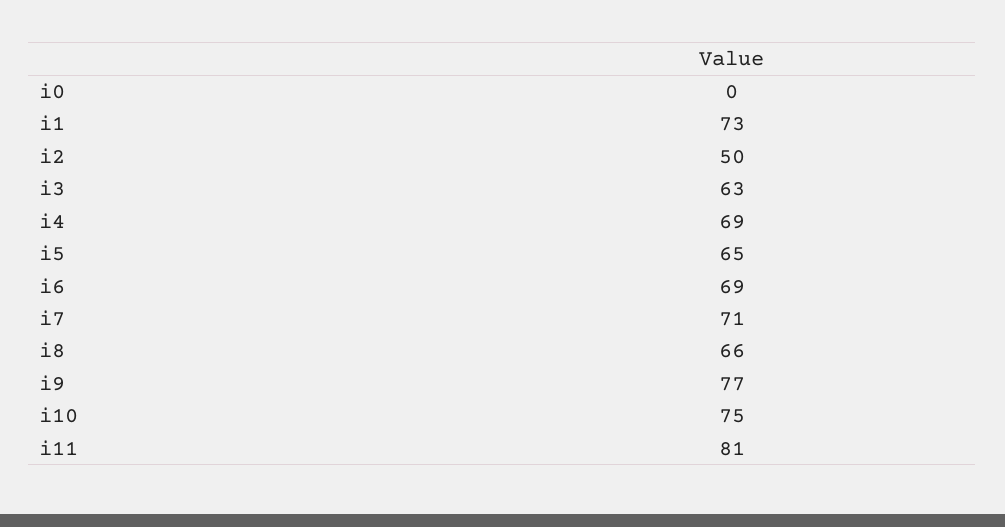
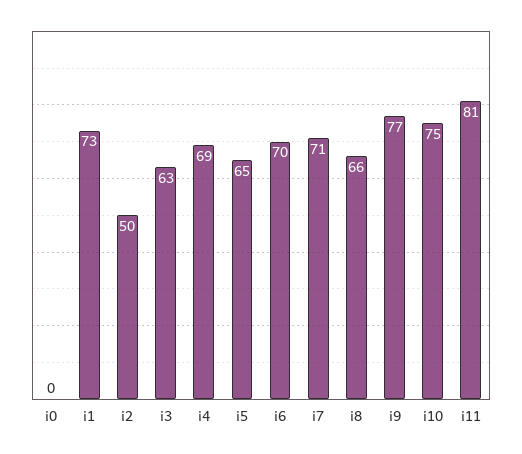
  {
    "i0": 0,
    "i1": 73,
    "i2": 50,
    "i3": 63,
    "i4": 69,
    "i5": 65,
-   "i6": 69,
+   "i6": 70,
    "i7": 71,
    "i8": 66,
    "i9": 77,
    "i10": 75,
    "i11": 81
  }

